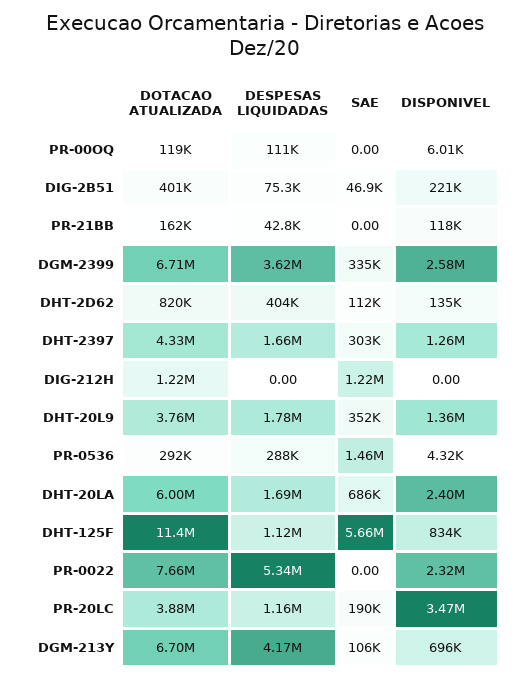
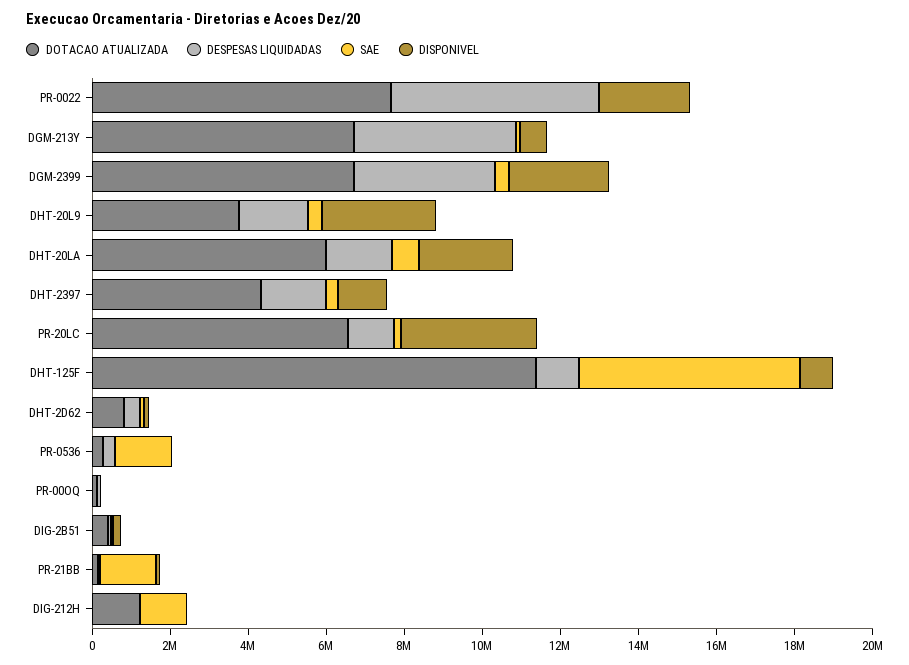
  {
    "DOTACAO ATUALIZADA": {
      "PR-00OQ": 119000,
      "DIG-2B51": 401000,
      "PR-21BB": 162000,
      "DGM-2399": 6710000,
      "DHT-2D62": 820000,
      "DHT-2397": 4330000,
      "DIG-212H": 1220000,
      "DHT-20L9": 3760000,
      "PR-0536": 292000,
      "DHT-20LA": 6000000,
      "DHT-125F": 11400000,
      "PR-0022": 7660000,
-     "PR-20LC": 3880000,
+     "PR-20LC": 6500000,
      "DGM-213Y": 6700000
    },
    "DESPESAS LIQUIDADAS": {
      "PR-00OQ": 111000,
      "DIG-2B51": 75300,
      "PR-21BB": 42800,
      "DGM-2399": 3620000,
      "DHT-2D62": 404000,
      "DHT-2397": 1660000,
      "DIG-212H": 0,
      "DHT-20L9": 1780000,
      "PR-0536": 288000,
      "DHT-20LA": 1690000,
      "DHT-125F": 1120000,
      "PR-0022": 5340000,
      "PR-20LC": 1160000,
      "DGM-213Y": 4170000
    },
    "SAE": {
      "PR-00OQ": 0,
      "DIG-2B51": 46900,
-     "PR-21BB": 0,
+     "PR-21BB": 1500000,
      "DGM-2399": 335000,
      "DHT-2D62": 112000,
      "DHT-2397": 303000,
      "DIG-212H": 1220000,
      "DHT-20L9": 352000,
      "PR-0536": 1460000,
      "DHT-20LA": 686000,
      "DHT-125F": 5660000,
      "PR-0022": 0,
      "PR-20LC": 190000,
      "DGM-213Y": 106000
    },
    "DISPONIVEL": {
      "PR-00OQ": 6010,
      "DIG-2B51": 221000,
      "PR-21BB": 118000,
      "DGM-2399": 2580000,
      "DHT-2D62": 135000,
      "DHT-2397": 1260000,
      "DIG-212H": 0,
-     "DHT-20L9": 1360000,
+     "DHT-20L9": 3000000,
      "PR-0536": 4320,
      "DHT-20LA": 2400000,
      "DHT-125F": 834000,
      "PR-0022": 2320000,
      "PR-20LC": 3470000,
      "DGM-213Y": 696000
    }
  }

